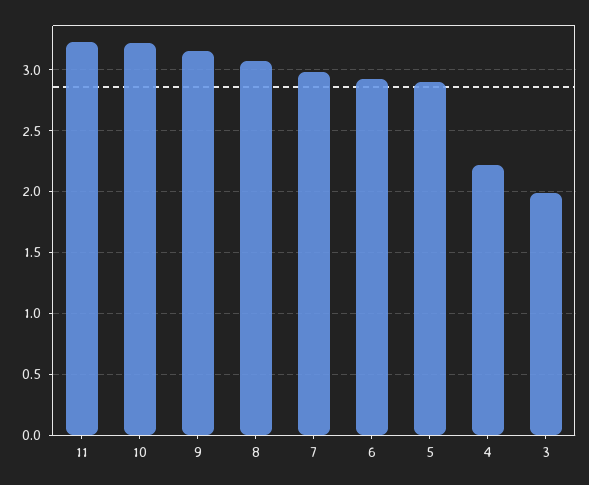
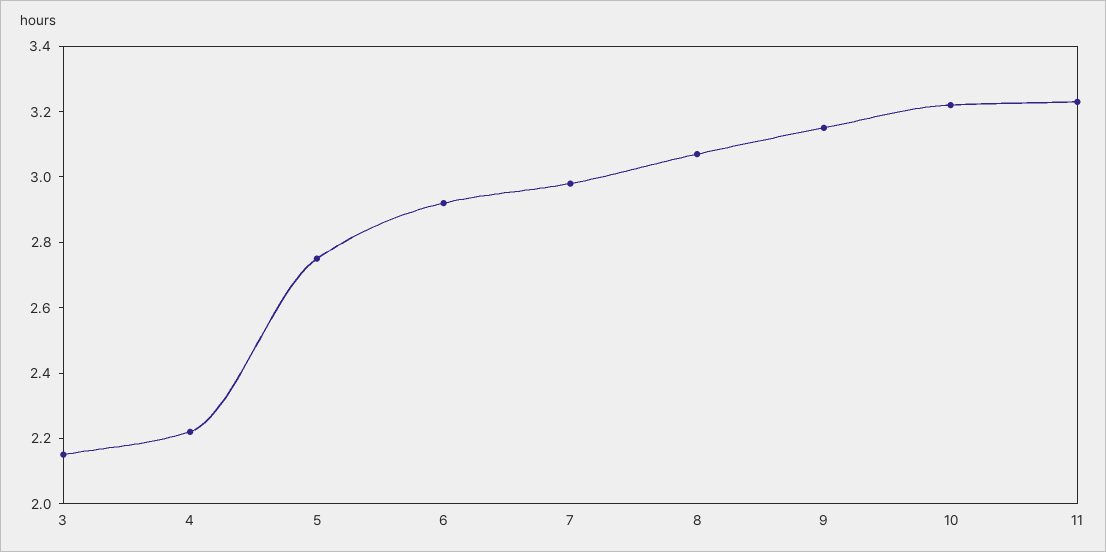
  {
    "11": 3.25,
    "10": 3.2,
    "9": 3.15,
    "8": 3.05,
    "7": 3,
    "6": 2.9,
-   "5": 2.9,
+   "5": 2.75,
    "4": 2.2,
-   "3": 2
+   "3": 2.15
  }

